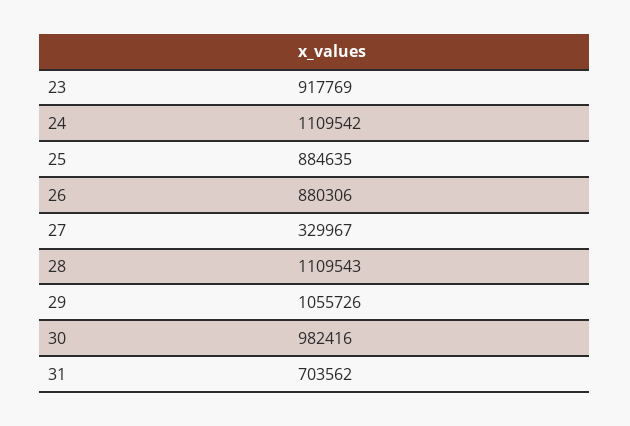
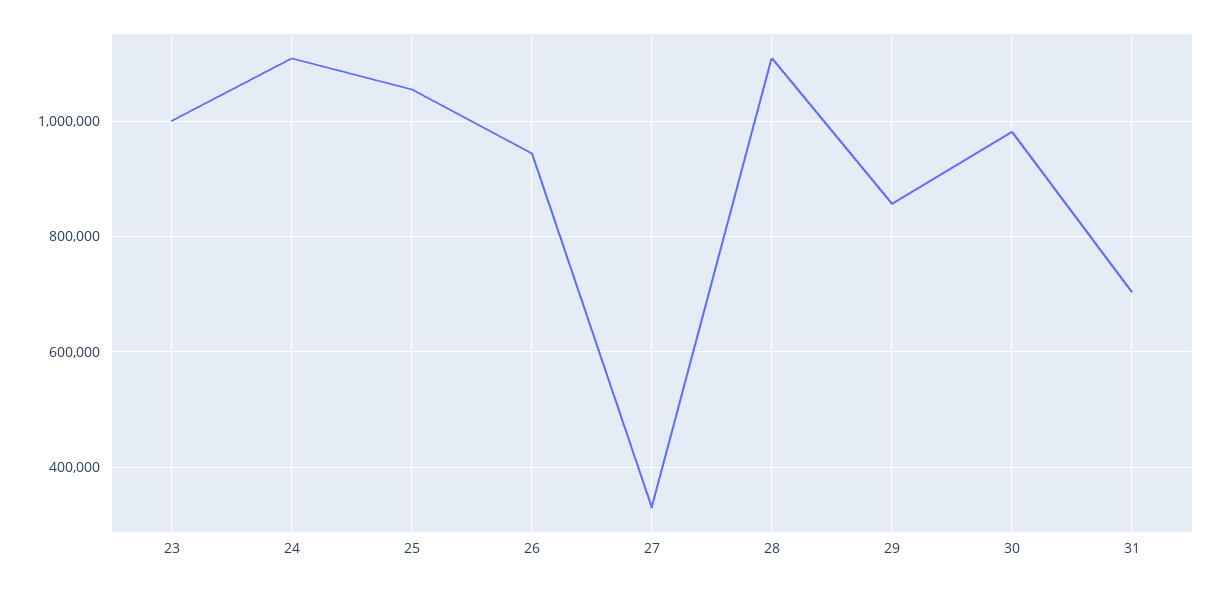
  {
-   "23": 917769,
+   "23": 1000000,
    "24": 1109542,
-   "25": 884635,
+   "25": 1060000,
-   "26": 880306,
+   "26": 940000,
    "27": 329967,
    "28": 1109543,
-   "29": 1055726,
+   "29": 860000,
    "30": 982416,
    "31": 703562
  }

